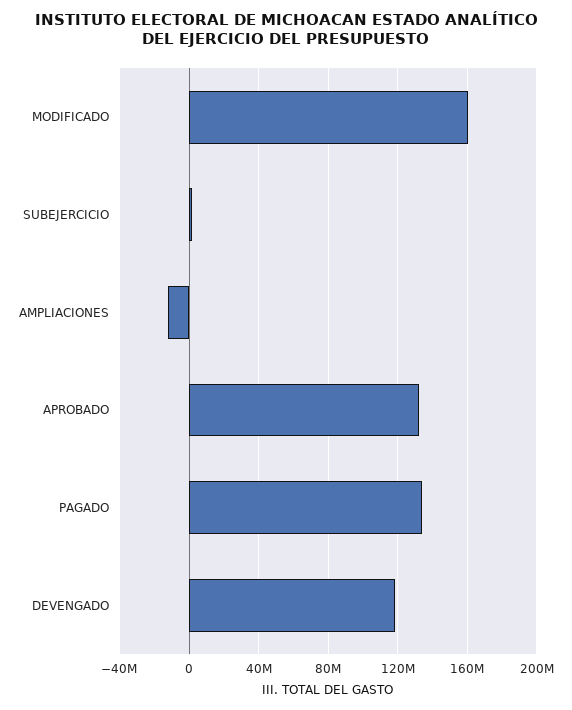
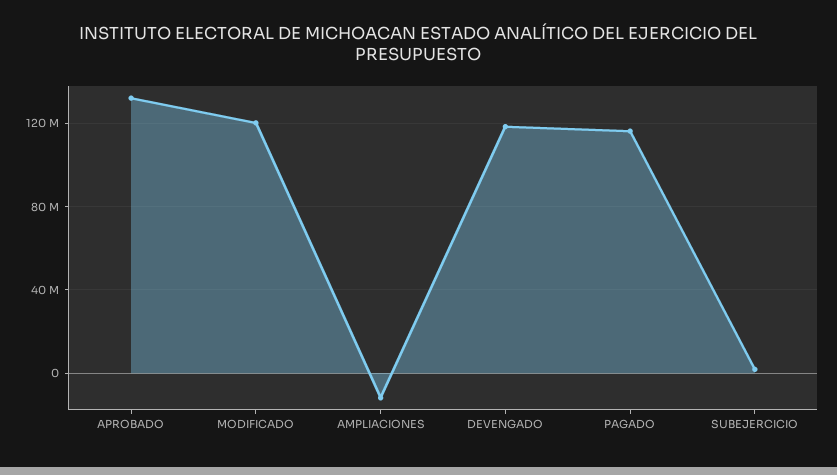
  {
-   "MODIFICADO": 160000000,
+   "MODIFICADO": 120000000,
    "SUBEJERCICIO": 0,
    "AMPLIACIONES": -10000000,
    "APROBADO": 130000000,
-   "PAGADO": 135000000,
+   "PAGADO": 115000000,
    "DEVENGADO": 120000000
  }

